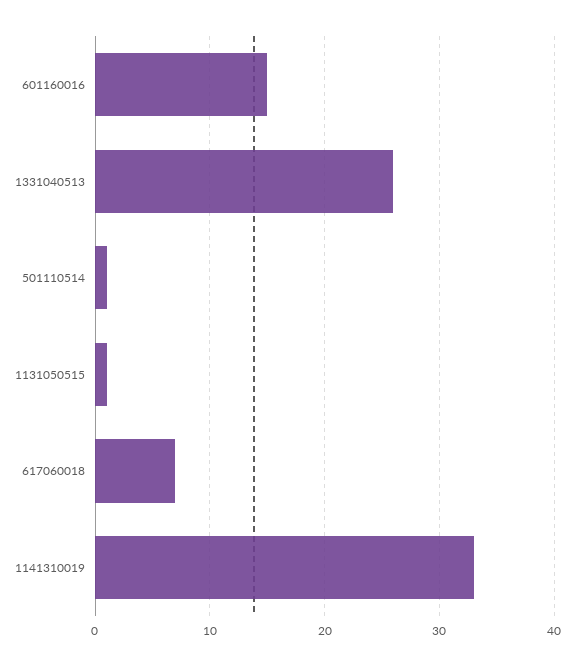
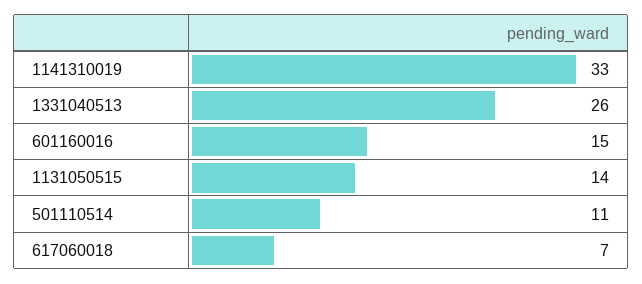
  {
    "601160016": 15,
    "1331040513": 26,
-   "501110514": 1,
+   "501110514": 11,
-   "1131050515": 1,
+   "1131050515": 14,
    "617060018": 7,
    "1141310019": 33
  }

